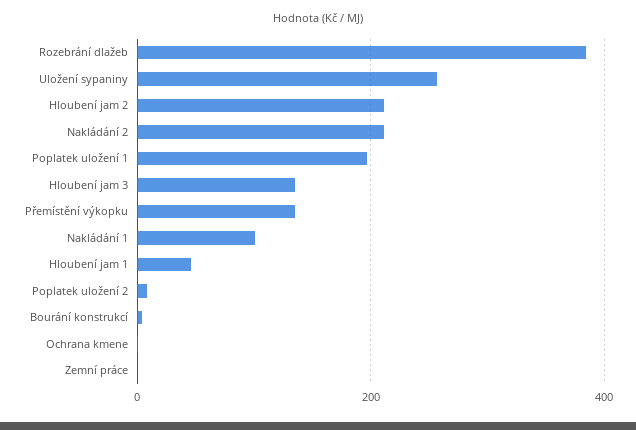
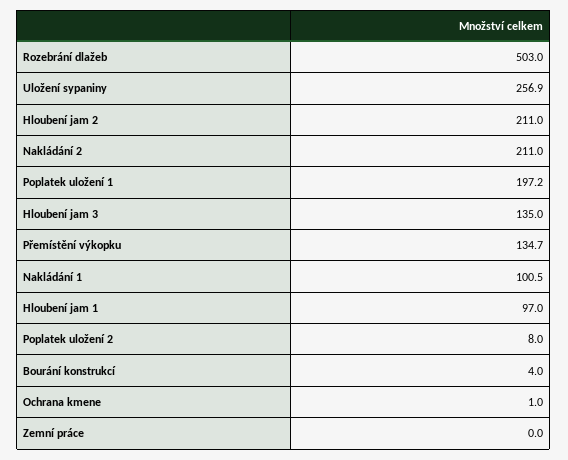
  {
-   "Rozebrání dlažeb": 380,
+   "Rozebrání dlažeb": 503,
    "Uložení sypaniny": 256.9,
    "Hloubení jam 2": 211,
    "Nakládání 2": 211,
    "Poplatek uložení 1": 197.2,
    "Hloubení jam 3": 135,
    "Přemístění výkopku": 134.7,
    "Nakládání 1": 100.5,
-   "Hloubení jam 1": 40,
+   "Hloubení jam 1": 97,
    "Poplatek uložení 2": 8,
    "Bourání konstrukcí": 4,
    "Ochrana kmene": 1,
    "Zemní práce": 0
  }

